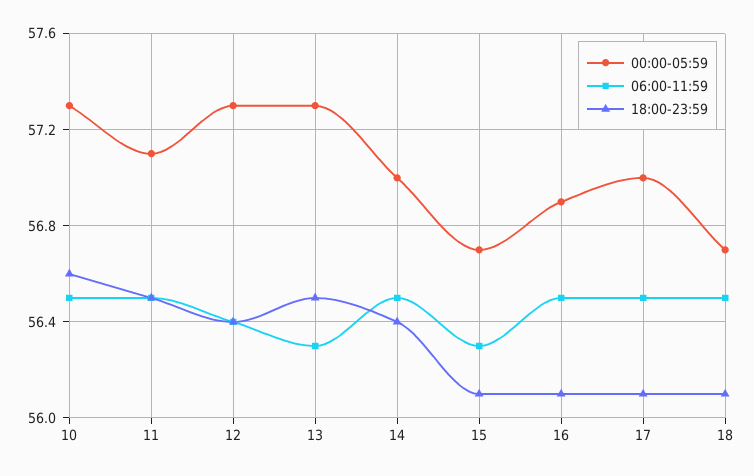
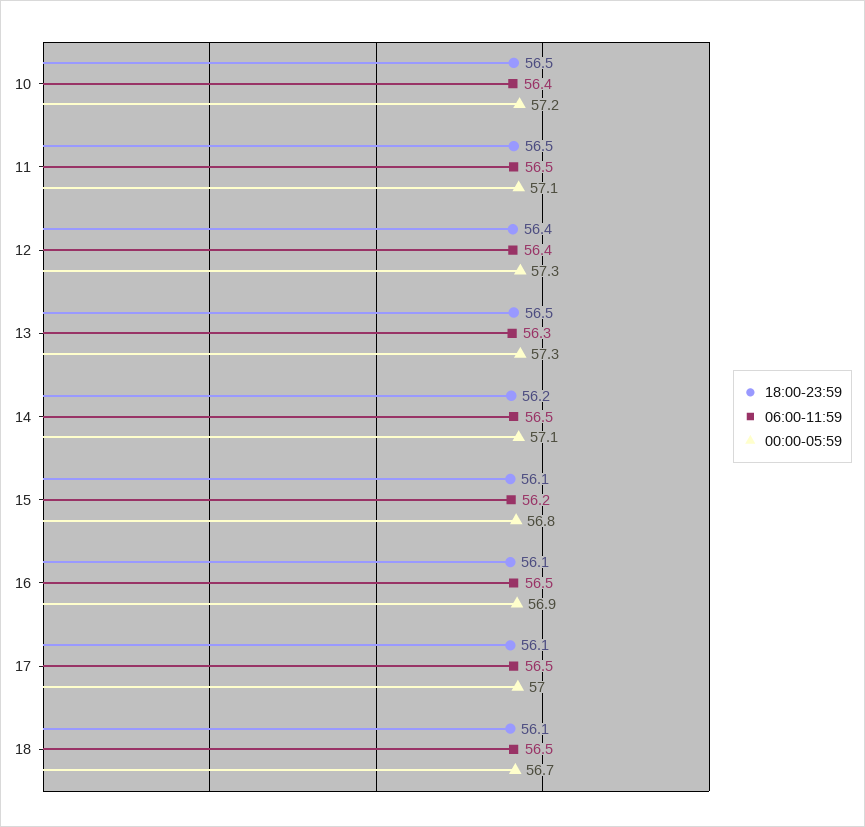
  {
    "00:00-05:59": {
-     "10": 57.3,
+     "10": 57.2,
      "11": 57.1,
      "12": 57.3,
      "13": 57.3,
-     "14": 57,
+     "14": 57.1,
-     "15": 56.7,
+     "15": 56.8,
      "16": 56.9,
      "17": 57,
      "18": 56.7
    },
    "06:00-11:59": {
-     "10": 56.5,
+     "10": 56.4,
      "11": 56.5,
      "12": 56.4,
      "13": 56.3,
      "14": 56.5,
-     "15": 56.3,
+     "15": 56.2,
      "16": 56.5,
      "17": 56.5,
      "18": 56.5
    },
    "18:00-23:59": {
-     "10": 56.6,
+     "10": 56.5,
      "11": 56.5,
      "12": 56.4,
      "13": 56.5,
-     "14": 56.4,
+     "14": 56.2,
      "15": 56.1,
      "16": 56.1,
      "17": 56.1,
      "18": 56.1
    }
  }

